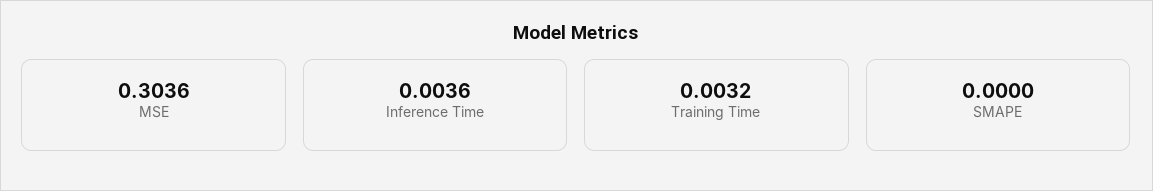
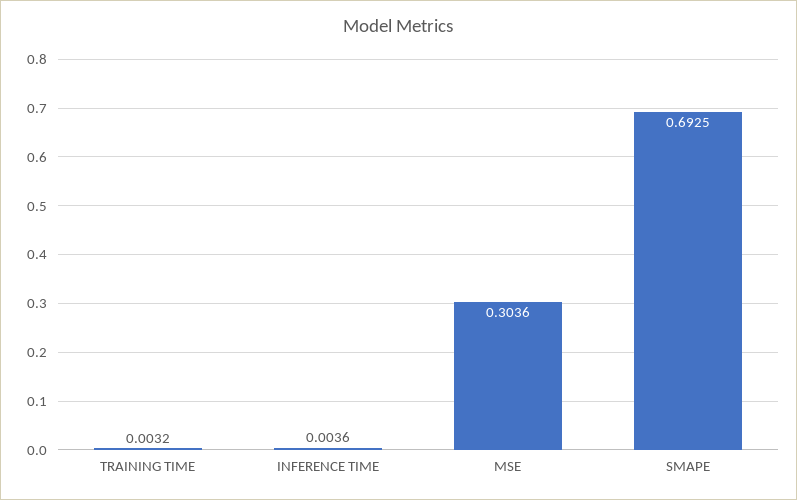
  {
    "MSE": 0.3036,
    "Inference Time": 0.0036,
    "Training Time": 0.0032,
-   "SMAPE": 0
+   "SMAPE": 0.6925
  }

